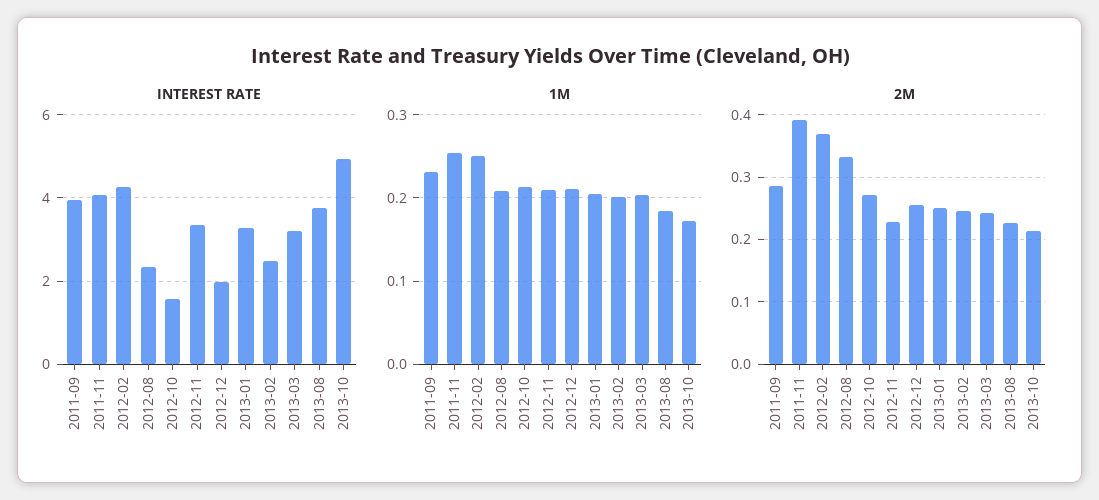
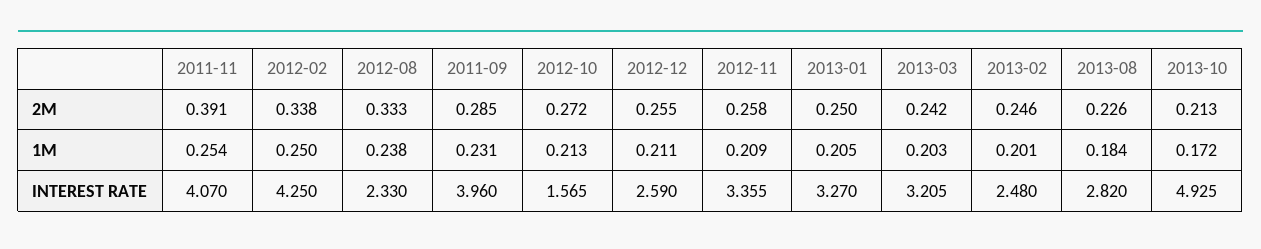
  {
    "INTEREST RATE": {
      "2011-09": 3.96,
      "2011-11": 4.07,
      "2012-02": 4.25,
      "2012-08": 2.33,
      "2012-10": 1.565,
      "2012-11": 3.355,
-     "2012-12": 2,
+     "2012-12": 2.59,
      "2013-01": 3.27,
      "2013-02": 2.48,
      "2013-03": 3.205,
-     "2013-08": 3.8,
+     "2013-08": 2.82,
      "2013-10": 4.925
    },
    "1M": {
      "2011-09": 0.231,
      "2011-11": 0.254,
      "2012-02": 0.25,
-     "2012-08": 0.21,
+     "2012-08": 0.238,
      "2012-10": 0.213,
      "2012-11": 0.209,
      "2012-12": 0.211,
      "2013-01": 0.205,
      "2013-02": 0.201,
      "2013-03": 0.203,
      "2013-08": 0.184,
      "2013-10": 0.172
    },
    "2M": {
      "2011-09": 0.285,
      "2011-11": 0.391,
-     "2012-02": 0.37,
+     "2012-02": 0.338,
      "2012-08": 0.333,
      "2012-10": 0.272,
-     "2012-11": 0.23,
+     "2012-11": 0.258,
      "2012-12": 0.255,
      "2013-01": 0.25,
      "2013-02": 0.246,
      "2013-03": 0.242,
      "2013-08": 0.226,
      "2013-10": 0.213
    }
  }

